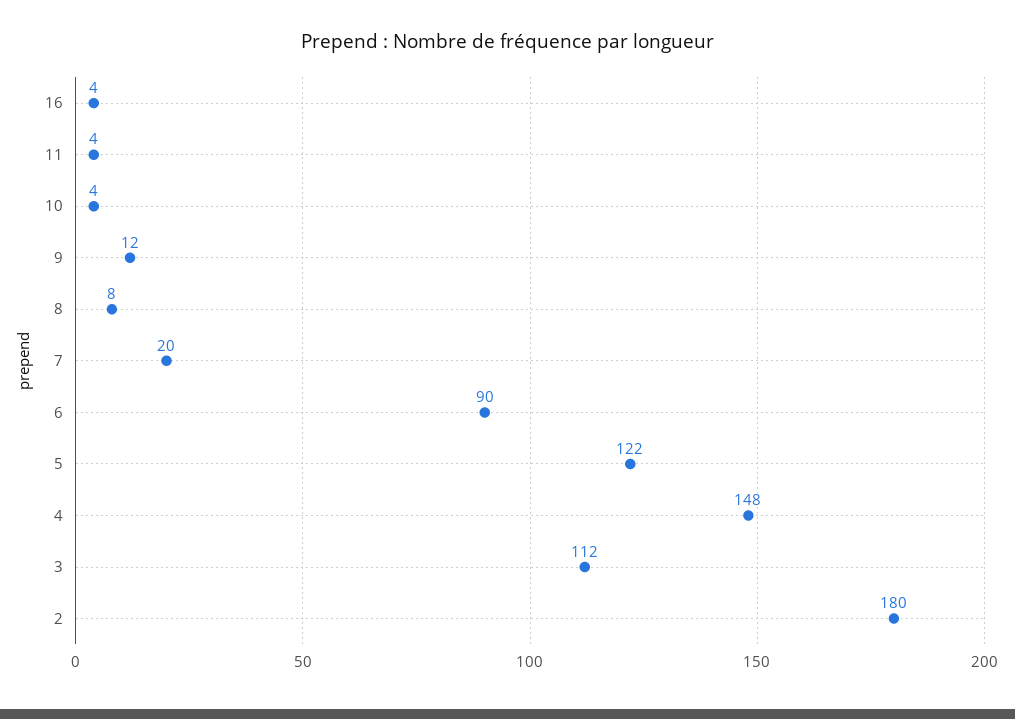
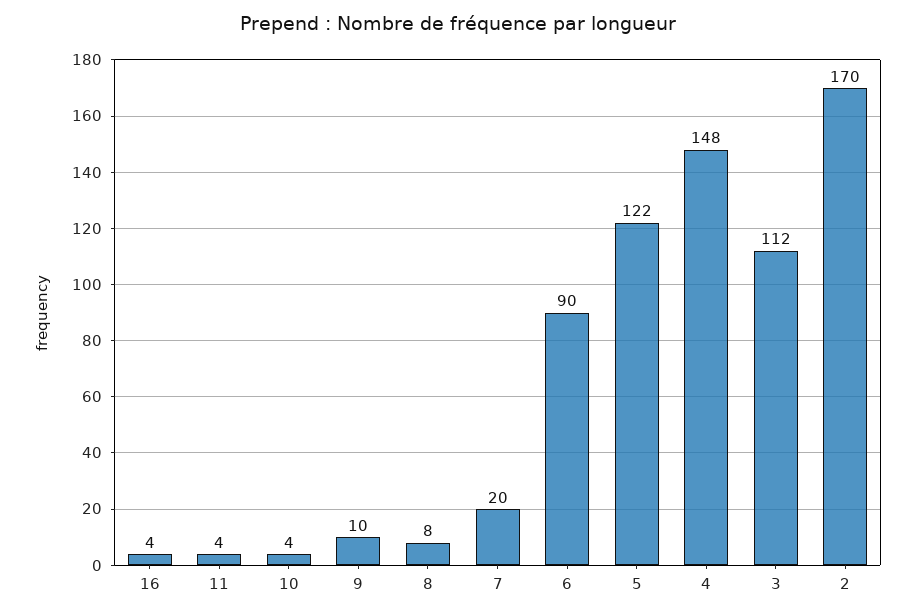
  {
    "16": 4,
    "11": 4,
    "10": 4,
-   "9": 12,
+   "9": 10,
    "8": 8,
    "7": 20,
    "6": 90,
    "5": 122,
    "4": 148,
    "3": 112,
-   "2": 180
+   "2": 170
  }

